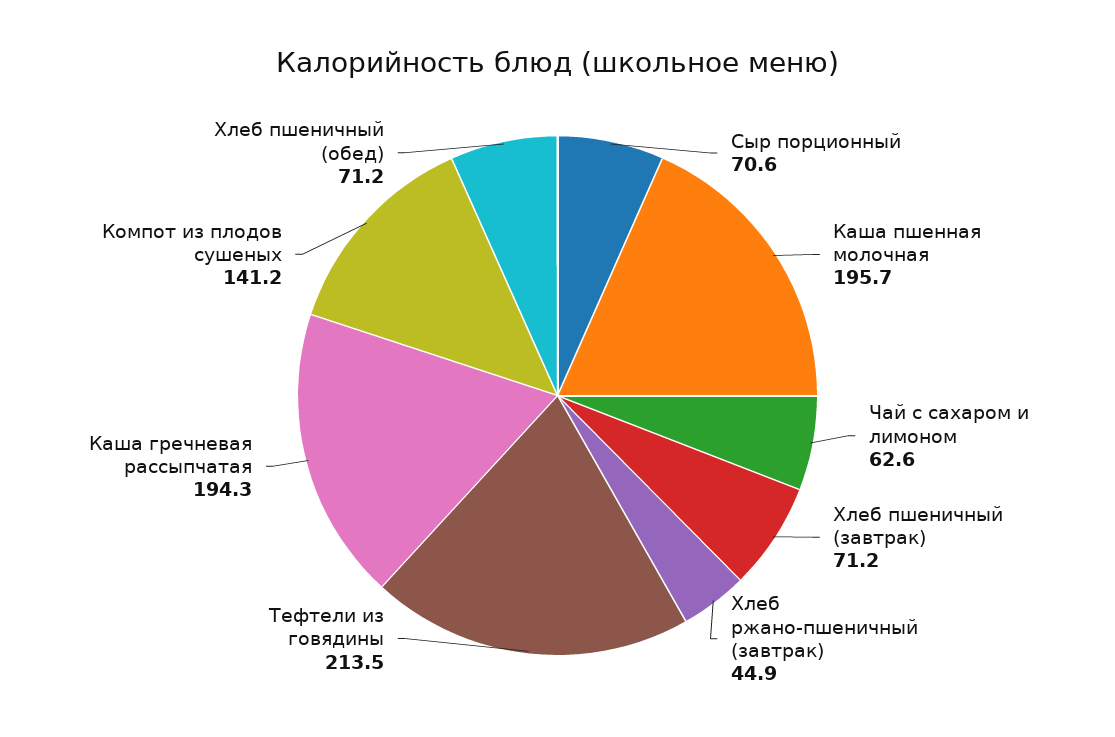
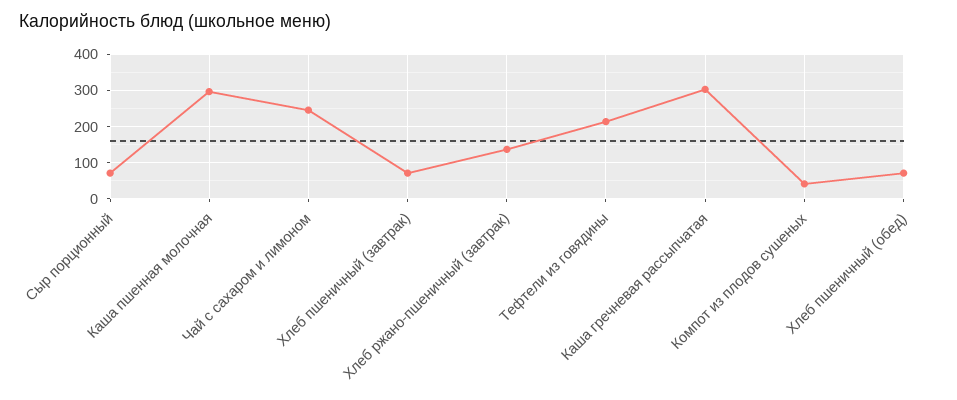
  {
    "Сыр порционный": 70.6,
-   "Каша пшенная молочная": 195.7,
+   "Каша пшенная молочная": 300,
-   "Чай с сахаром и лимоном": 62.6,
+   "Чай с сахаром и лимоном": 240,
    "Хлеб пшеничный (завтрак)": 71.2,
-   "Хлеб ржано-пшеничный (завтрак)": 44.9,
+   "Хлеб ржано-пшеничный (завтрак)": 140,
    "Тефтели из говядины": 213.5,
-   "Каша гречневая рассыпчатая": 194.3,
+   "Каша гречневая рассыпчатая": 300,
-   "Компот из плодов сушеных": 141.2,
+   "Компот из плодов сушеных": 40,
    "Хлеб пшеничный (обед)": 71.2
  }

